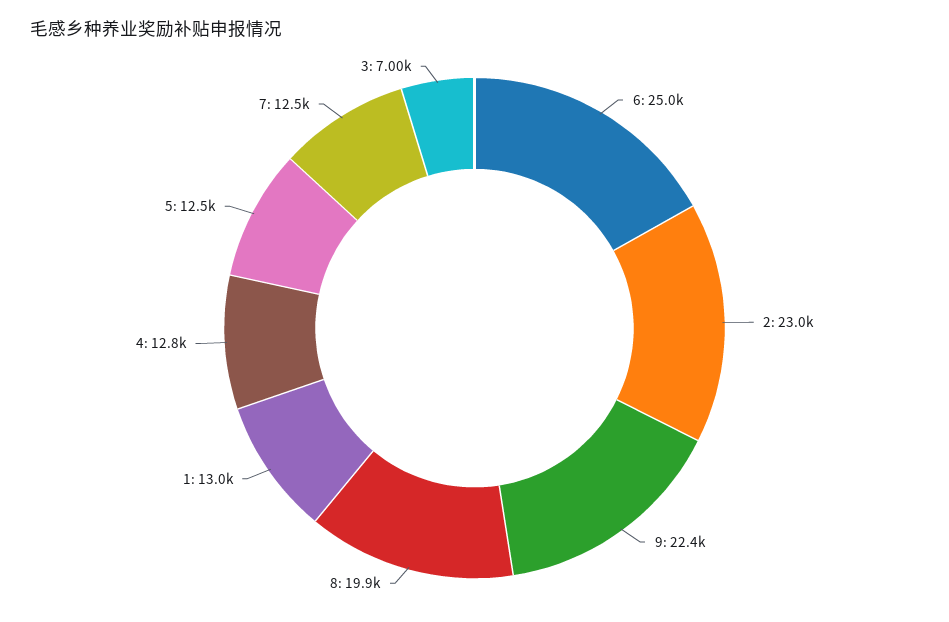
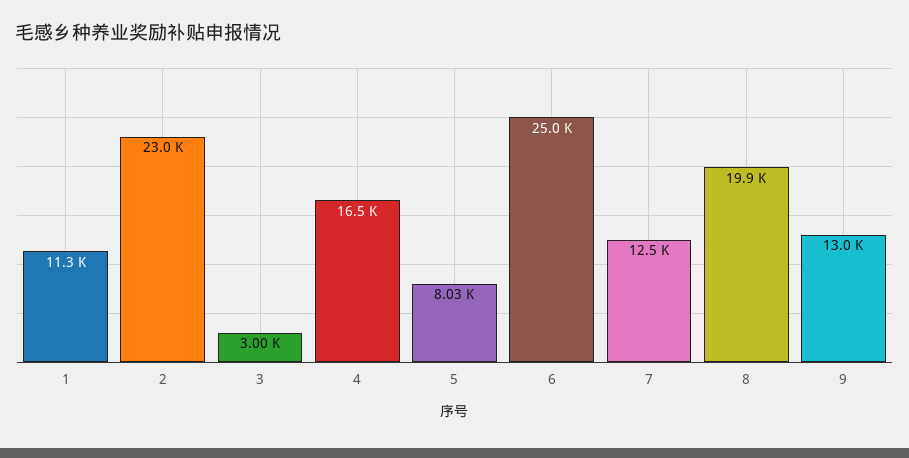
  {
    "6": 25000,
    "2": 23000,
-   "9": 22400,
+   "9": 13000,
    "8": 19900,
-   "1": 13000,
+   "1": 11300,
-   "4": 12800,
+   "4": 16500,
-   "5": 12500,
+   "5": 8030,
    "7": 12500,
-   "3": 7000
+   "3": 3000
  }

